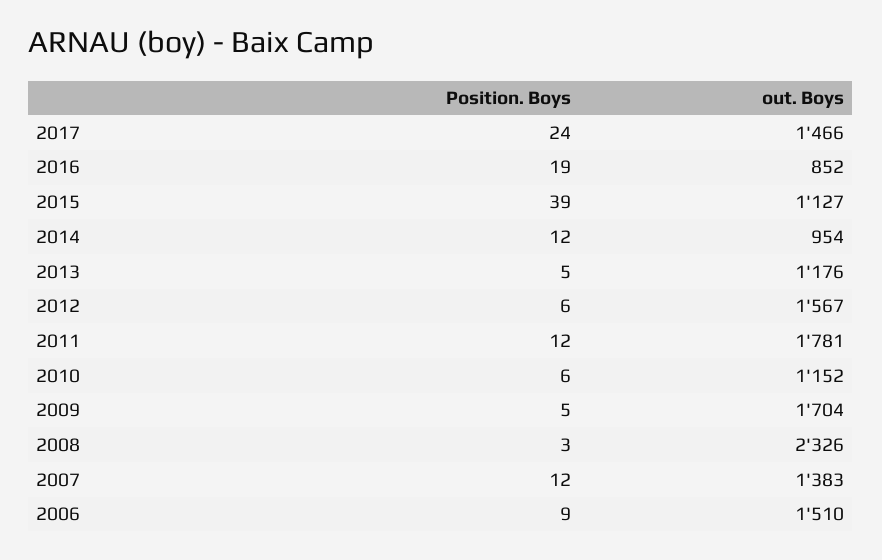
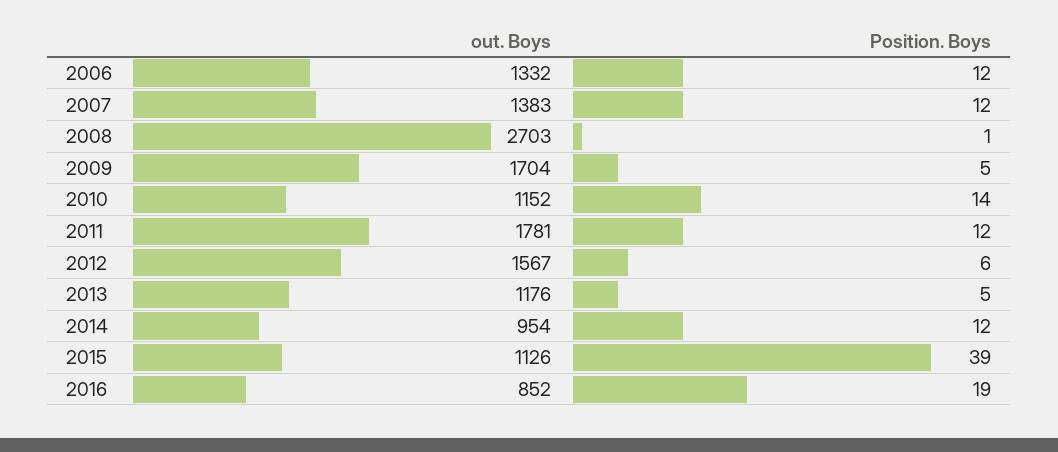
  {
    "Position. Boys": {
-     "2017": 24,
      "2016": 19,
      "2015": 39,
      "2014": 12,
      "2013": 5,
      "2012": 6,
      "2011": 12,
-     "2010": 6,
+     "2010": 14,
      "2009": 5,
-     "2008": 3,
+     "2008": 1,
      "2007": 12,
-     "2006": 9
+     "2006": 12
    },
    "out. Boys": {
-     "2017": 1466,
      "2016": 852,
-     "2015": 1127,
+     "2015": 1126,
      "2014": 954,
      "2013": 1176,
      "2012": 1567,
      "2011": 1781,
      "2010": 1152,
      "2009": 1704,
-     "2008": 2326,
+     "2008": 2703,
      "2007": 1383,
-     "2006": 1510
+     "2006": 1332
    }
  }

